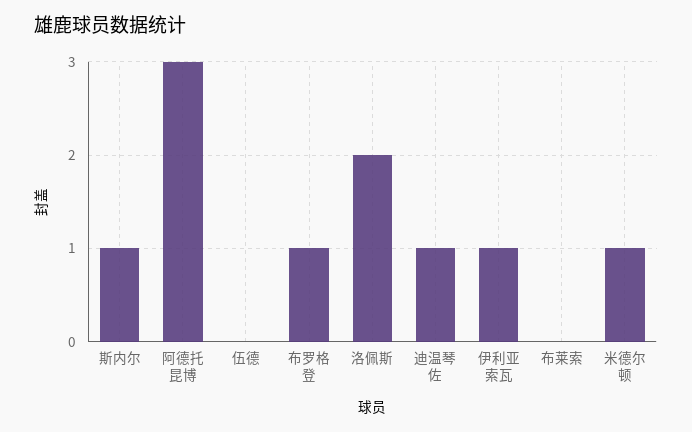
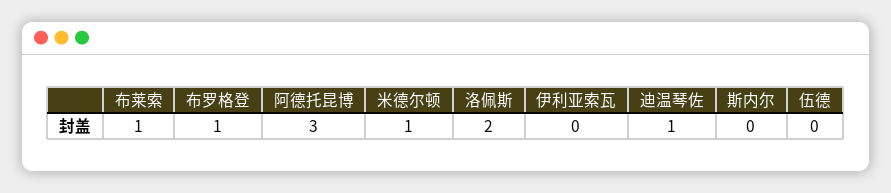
  {
-   "斯内尔": 1,
+   "斯内尔": 0,
    "阿德托昆博": 3,
    "伍德": 0,
    "布罗格登": 1,
    "洛佩斯": 2,
    "迪温琴佐": 1,
-   "伊利亚索瓦": 1,
+   "伊利亚索瓦": 0,
-   "布莱索": 0,
+   "布莱索": 1,
    "米德尔顿": 1
  }

